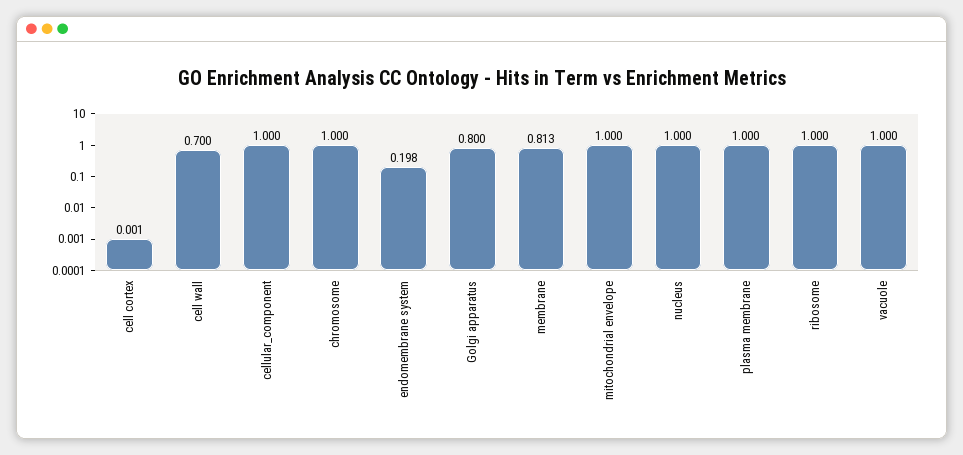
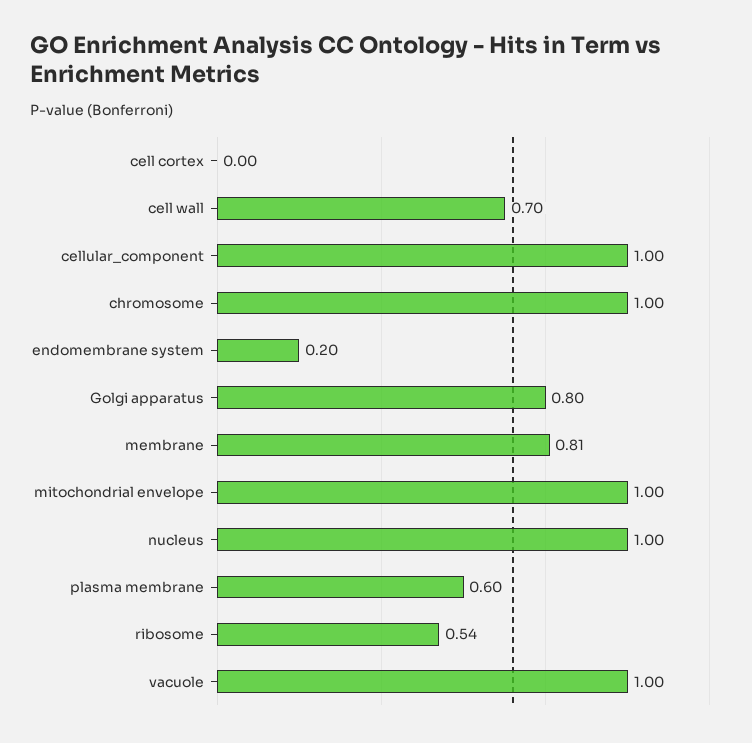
  {
    "cell cortex": 0.001,
    "cell wall": 0.7,
    "cellular_component": 1,
    "chromosome": 1,
    "endomembrane system": 0.198,
    "Golgi apparatus": 0.8,
    "membrane": 0.813,
    "mitochondrial envelope": 1,
    "nucleus": 1,
-   "plasma membrane": 1,
+   "plasma membrane": 0.6,
-   "ribosome": 1,
+   "ribosome": 0.54,
    "vacuole": 1
  }

